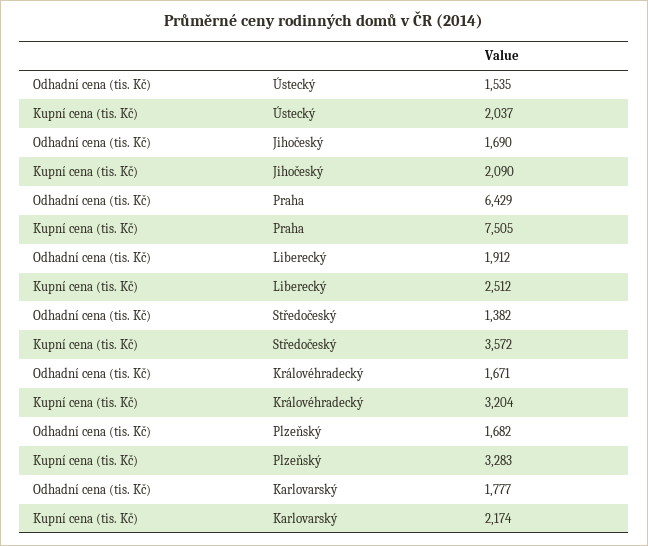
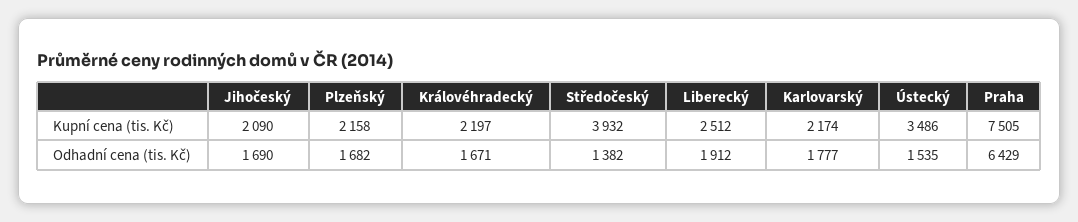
  {
    "Odhadní cena (tis. Kč)": {
      "Ústecký": 1535,
      "Jihočeský": 1690,
      "Praha": 6429,
      "Liberecký": 1912,
      "Středočeský": 1382,
      "Královéhradecký": 1671,
      "Plzeňský": 1682,
      "Karlovarský": 1777
    },
    "Kupní cena (tis. Kč)": {
-     "Ústecký": 2037,
+     "Ústecký": 3486,
      "Jihočeský": 2090,
      "Praha": 7505,
      "Liberecký": 2512,
-     "Středočeský": 3572,
+     "Středočeský": 3932,
-     "Královéhradecký": 3204,
+     "Královéhradecký": 2197,
-     "Plzeňský": 3283,
+     "Plzeňský": 2158,
      "Karlovarský": 2174
    }
  }

